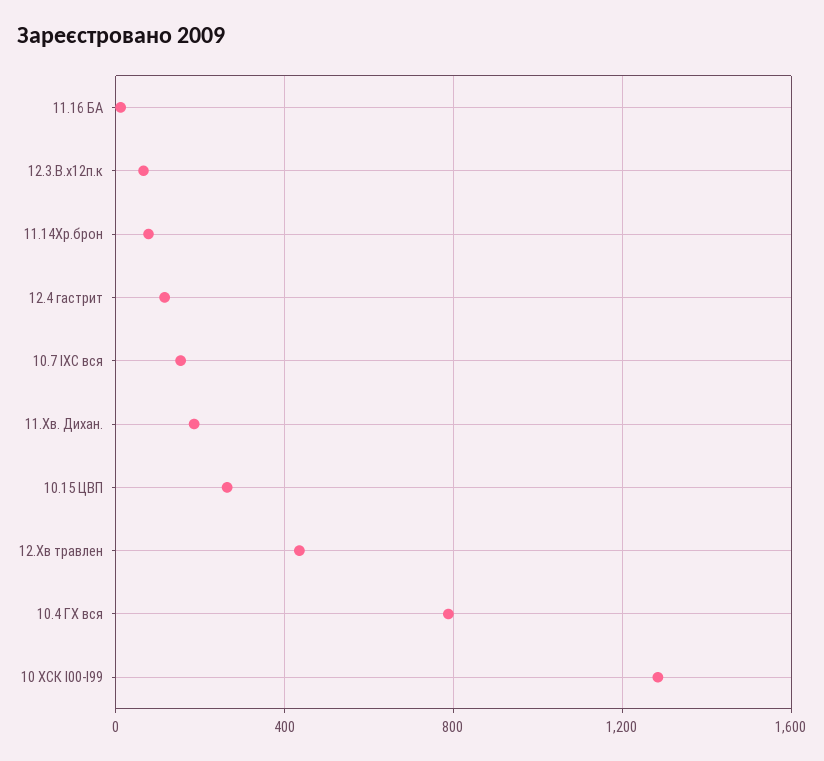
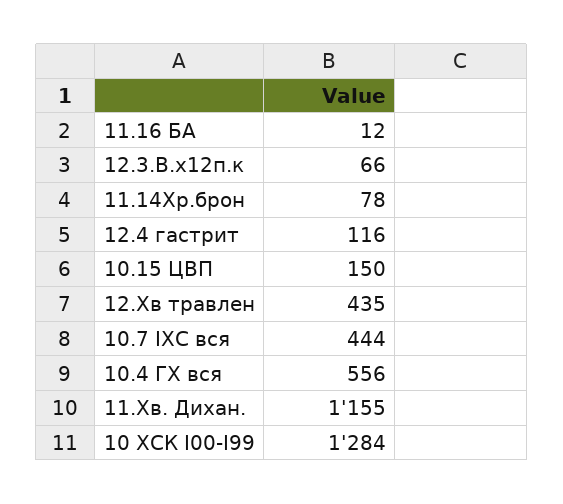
  {
    "11.16 БА": 12,
    "12.3.В.х12п.к": 66,
    "11.14Хр.брон": 78,
    "12.4 гастрит": 116,
-   "10.7 ІХС вся": 150,
+   "10.7 ІХС вся": 444,
-   "11.Хв. Дихан.": 200,
+   "11.Хв. Дихан.": 1155,
-   "10.15 ЦВП": 250,
+   "10.15 ЦВП": 150,
    "12.Хв травлен": 435,
-   "10.4 ГХ вся": 800,
+   "10.4 ГХ вся": 556,
    "10 ХСК І00-І99": 1284
  }

